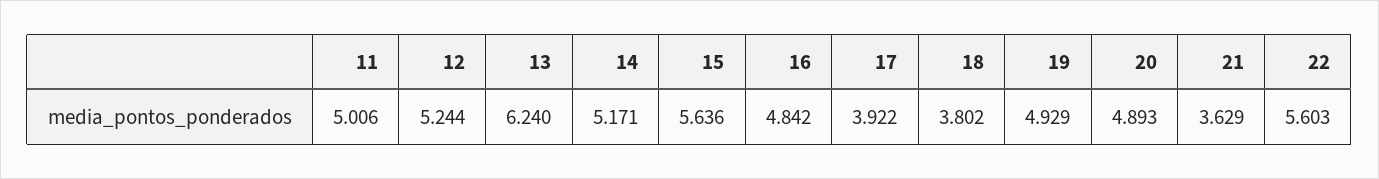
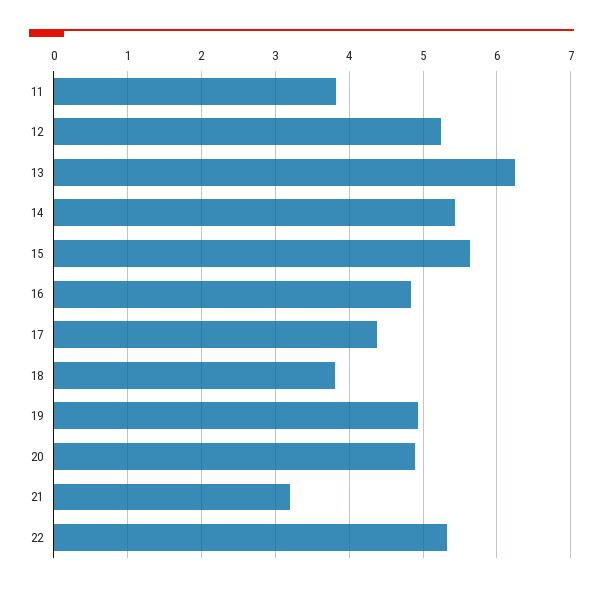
  {
-   "11": 5.006,
+   "11": 3.8,
    "12": 5.244,
    "13": 6.24,
-   "14": 5.171,
+   "14": 5.4,
    "15": 5.636,
    "16": 4.842,
-   "17": 3.922,
+   "17": 4.4,
    "18": 3.802,
    "19": 4.929,
    "20": 4.893,
-   "21": 3.629,
+   "21": 3.2,
-   "22": 5.603
+   "22": 5.3
  }

